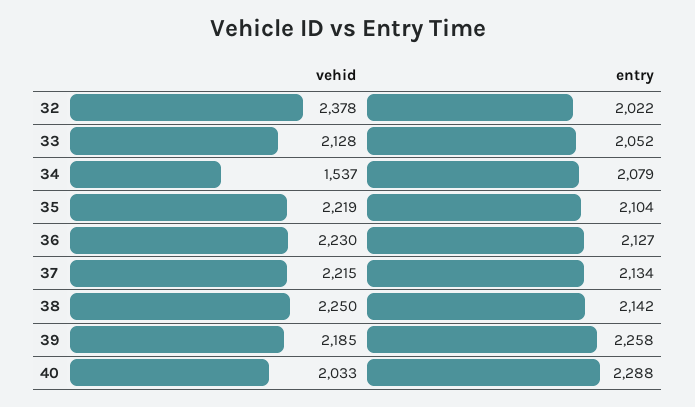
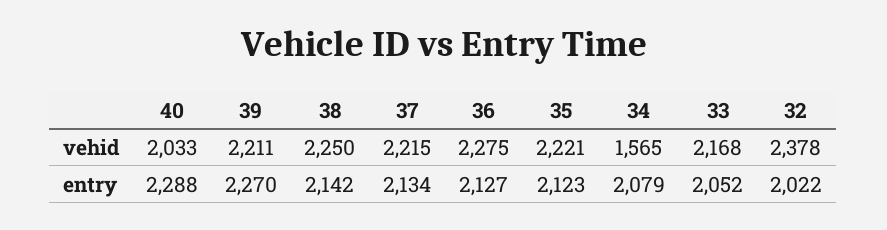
  {
    "vehid": {
      "32": 2378,
-     "33": 2128,
+     "33": 2168,
-     "34": 1537,
+     "34": 1565,
-     "35": 2219,
+     "35": 2221,
-     "36": 2230,
+     "36": 2275,
      "37": 2215,
      "38": 2250,
-     "39": 2185,
+     "39": 2211,
      "40": 2033
    },
    "entry": {
      "32": 2022,
      "33": 2052,
      "34": 2079,
-     "35": 2104,
+     "35": 2123,
      "36": 2127,
      "37": 2134,
      "38": 2142,
-     "39": 2258,
+     "39": 2270,
      "40": 2288
    }
  }

